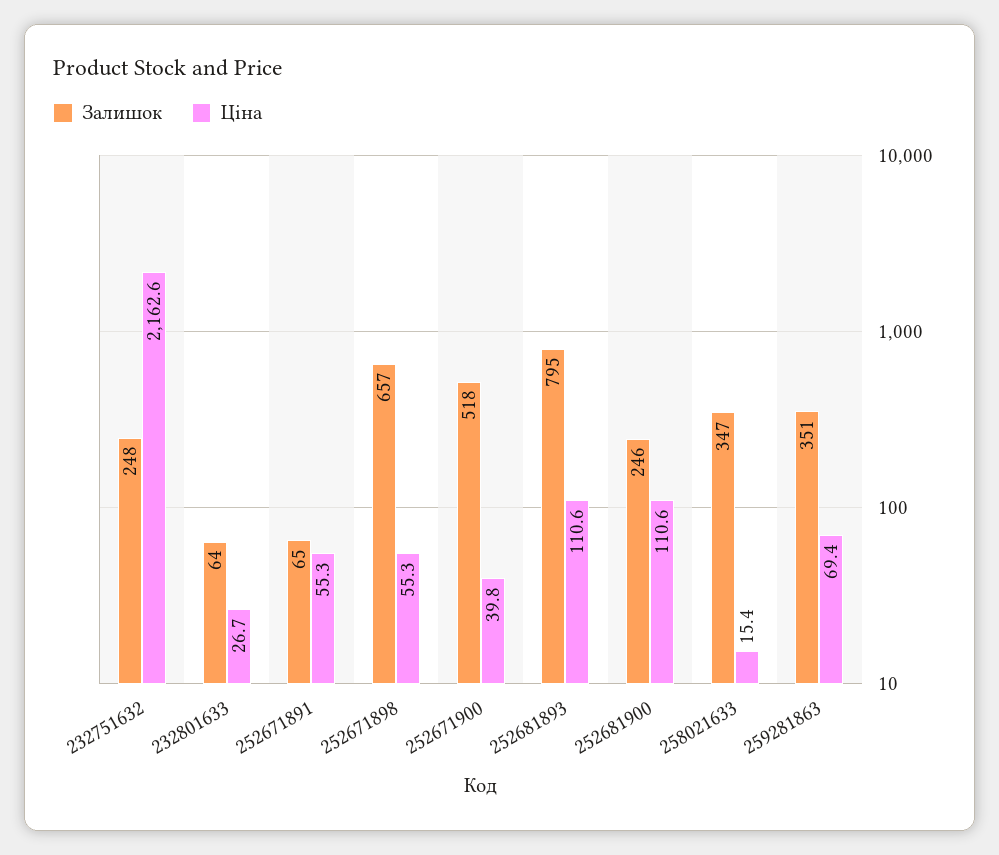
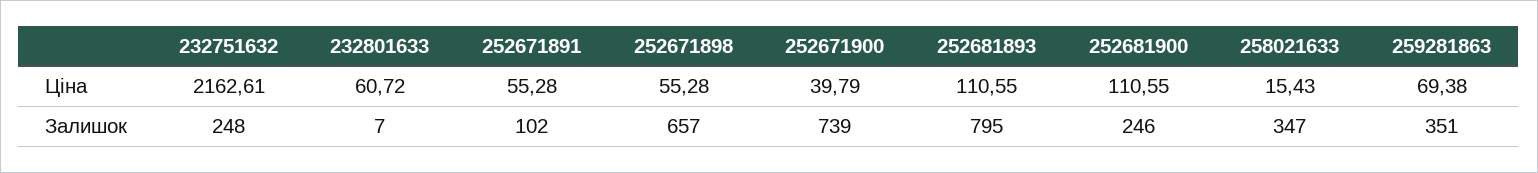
  {
    "Залишок": {
      "232751632": 248,
-     "232801633": 64,
+     "232801633": 7,
-     "252671891": 65,
+     "252671891": 102,
      "252671898": 657,
-     "252671900": 518,
+     "252671900": 739,
      "252681893": 795,
      "252681900": 246,
      "258021633": 347,
      "259281863": 351
    },
    "Ціна": {
      "232751632": 2162.61,
-     "232801633": 26.7,
+     "232801633": 60.72,
      "252671891": 55.28,
      "252671898": 55.28,
      "252671900": 39.79,
      "252681893": 110.55,
      "252681900": 110.55,
      "258021633": 15.43,
      "259281863": 69.38
    }
  }

